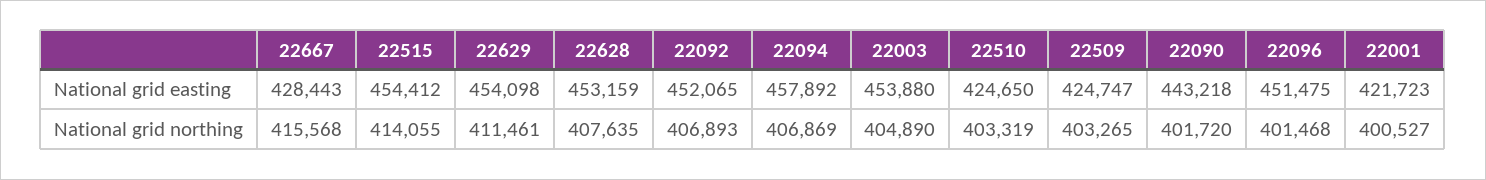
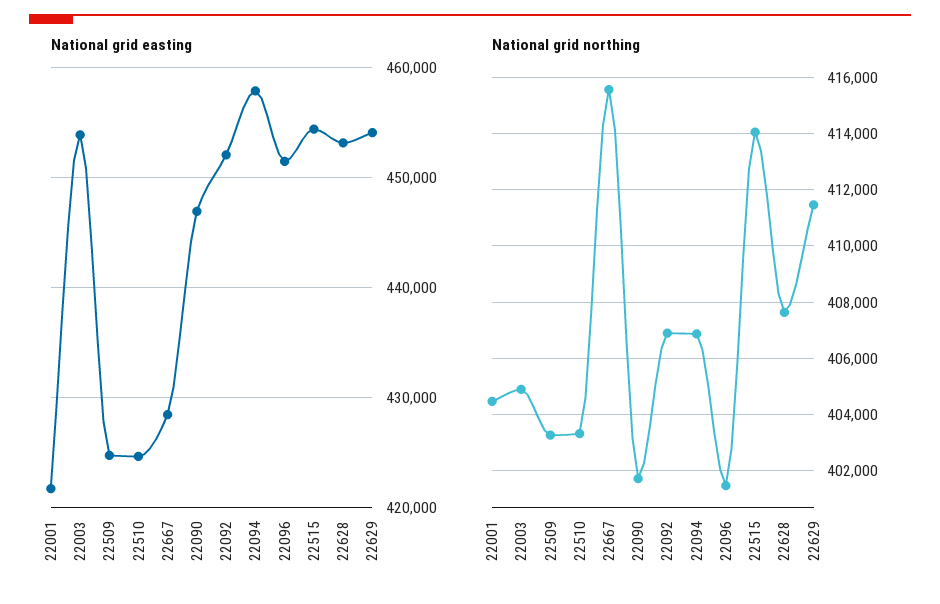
  {
    "National grid easting": {
      "22667": 428443,
      "22515": 454412,
      "22629": 454098,
      "22628": 453159,
      "22092": 452065,
      "22094": 457892,
      "22003": 453880,
      "22510": 424650,
      "22509": 424747,
-     "22090": 443218,
+     "22090": 447000,
      "22096": 451475,
      "22001": 421723
    },
    "National grid northing": {
      "22667": 415568,
      "22515": 414055,
      "22629": 411461,
      "22628": 407635,
      "22092": 406893,
      "22094": 406869,
      "22003": 404890,
      "22510": 403319,
      "22509": 403265,
      "22090": 401720,
      "22096": 401468,
-     "22001": 400527
+     "22001": 404500
    }
  }

